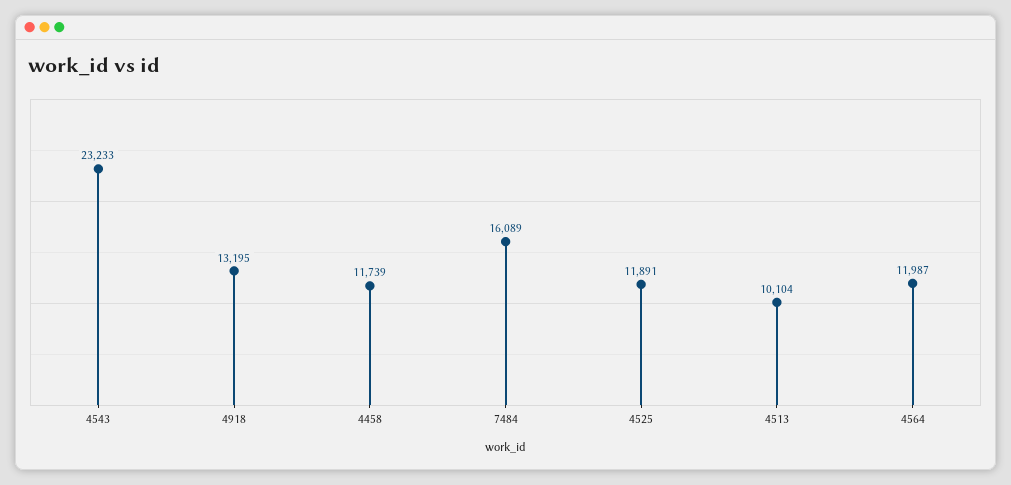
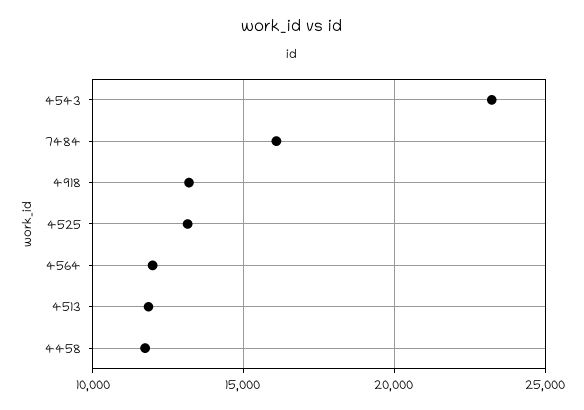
  {
    "4543": 23233,
    "4918": 13195,
    "4458": 11739,
    "7484": 16089,
-   "4525": 11891,
+   "4525": 13000,
-   "4513": 10104,
+   "4513": 12000,
    "4564": 11987
  }

